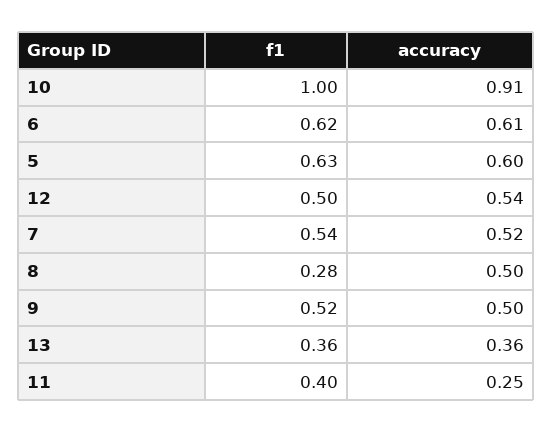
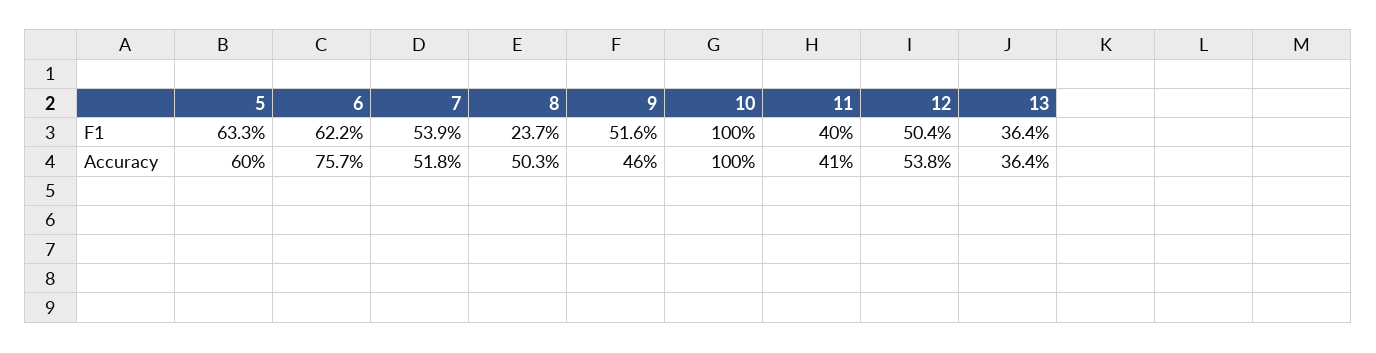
  {
    "f1": {
      "10": 1,
      "6": 0.622,
      "5": 0.633,
      "12": 0.504,
      "7": 0.539,
-     "8": 0.28,
+     "8": 0.237,
      "9": 0.516,
      "13": 0.364,
      "11": 0.4
    },
    "accuracy": {
-     "10": 0.91,
+     "10": 1,
-     "6": 0.61,
+     "6": 0.757,
      "5": 0.6,
      "12": 0.538,
      "7": 0.518,
      "8": 0.503,
-     "9": 0.5,
+     "9": 0.46,
      "13": 0.364,
-     "11": 0.25
+     "11": 0.41
    }
  }

